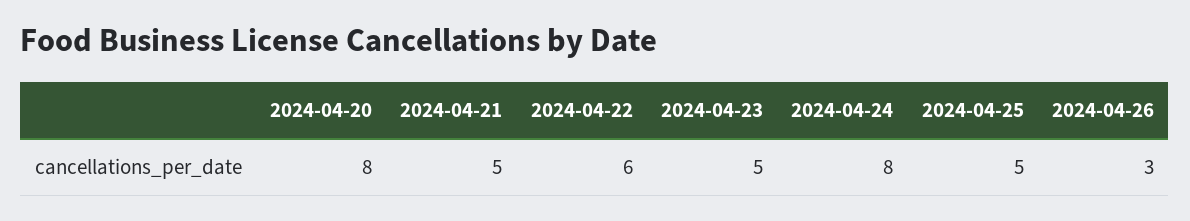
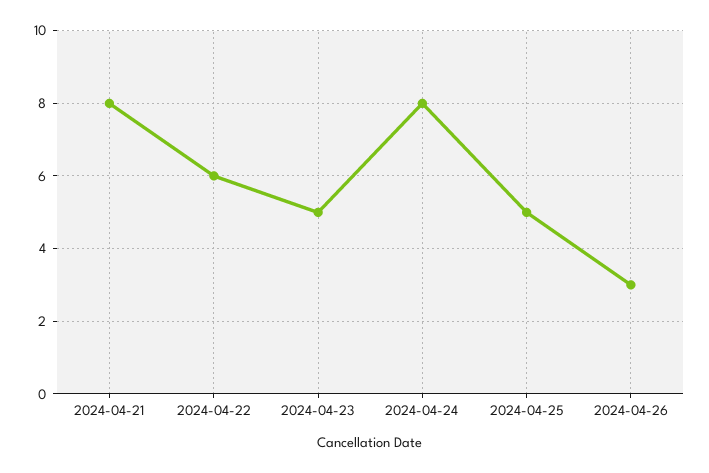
  {
-   "2024-04-20": 8,
-   "2024-04-21": 5,
+   "2024-04-21": 8,
    "2024-04-22": 6,
    "2024-04-23": 5,
    "2024-04-24": 8,
    "2024-04-25": 5,
    "2024-04-26": 3
  }

